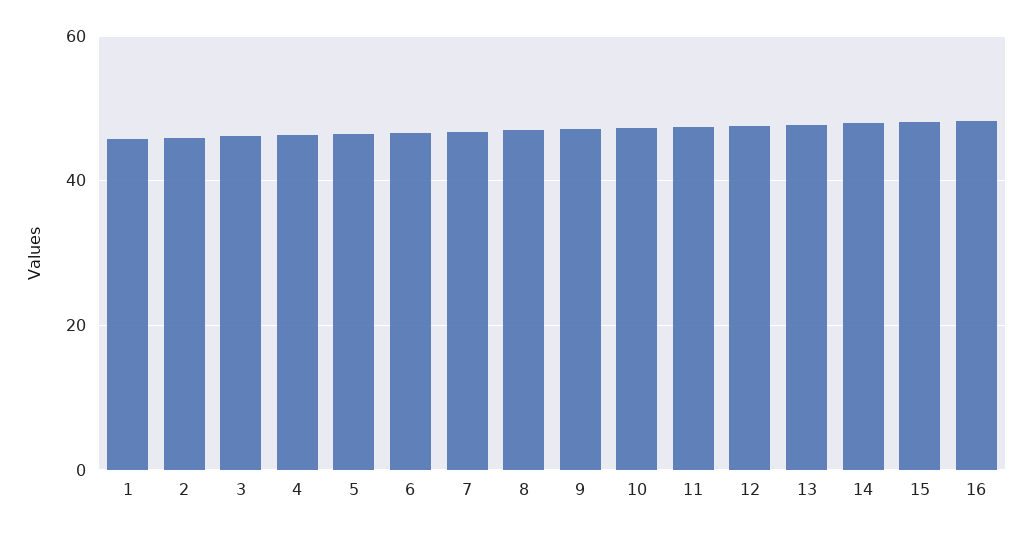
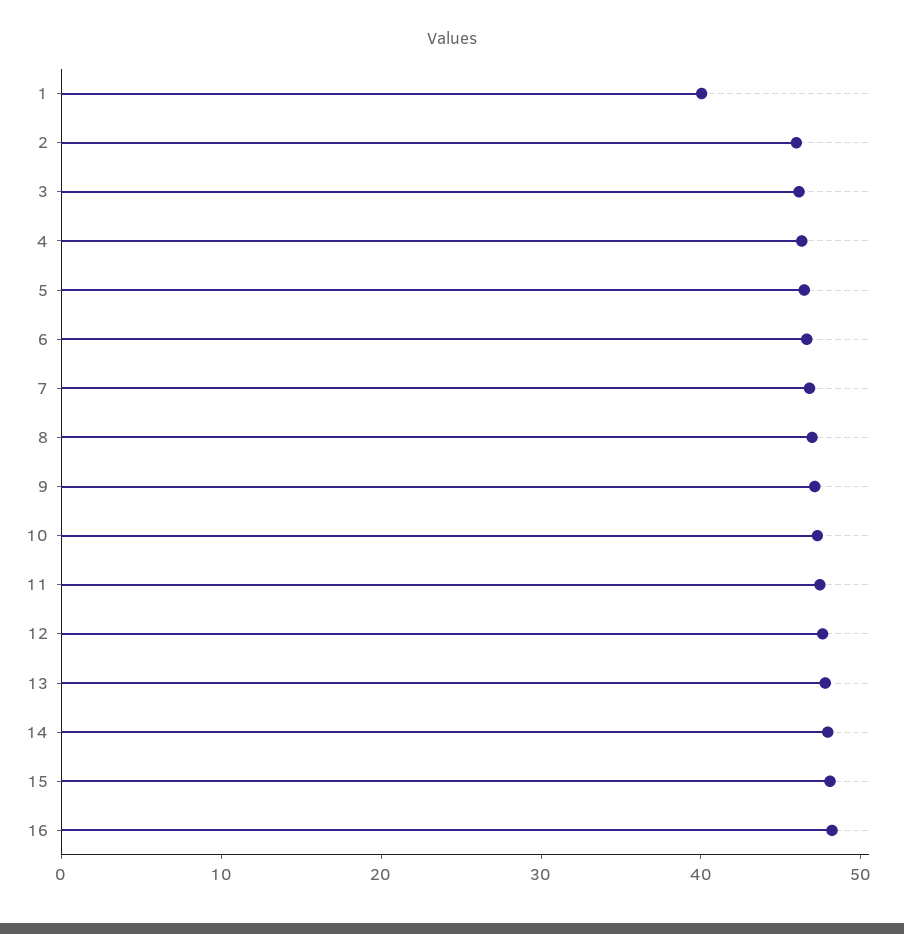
  {
-   "1": 46,
+   "1": 40,
    "2": 46,
    "3": 46,
    "4": 46,
    "5": 46,
    "6": 46,
    "7": 46,
    "8": 46,
    "9": 48,
    "10": 48,
    "11": 48,
    "12": 48,
    "13": 48,
    "14": 48,
    "15": 48,
    "16": 48
  }

